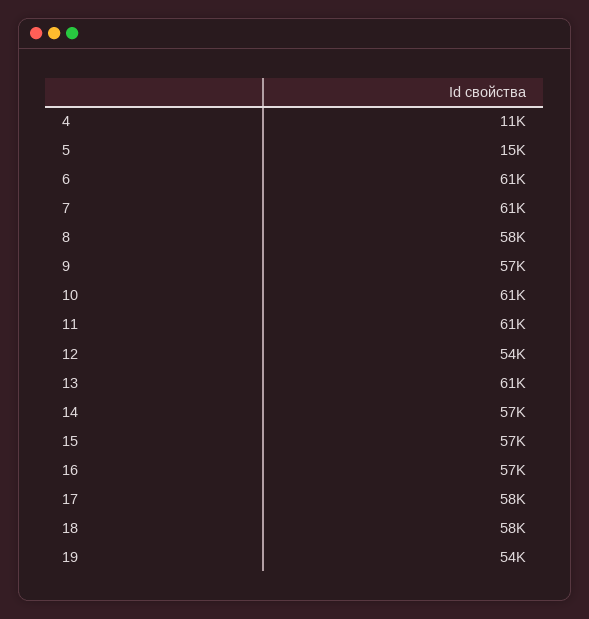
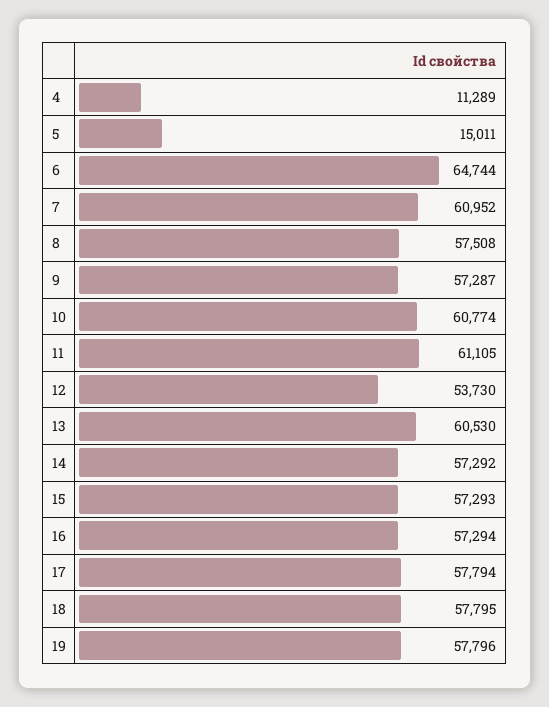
  {
    "4": 11289,
    "5": 15011,
-   "6": 61000,
+   "6": 64744,
    "7": 60952,
    "8": 57508,
    "9": 57287,
    "10": 60774,
    "11": 61105,
    "12": 53730,
    "13": 60530,
    "14": 57292,
    "15": 57293,
    "16": 57294,
    "17": 57794,
    "18": 57795,
-   "19": 54000
+   "19": 57796
  }

